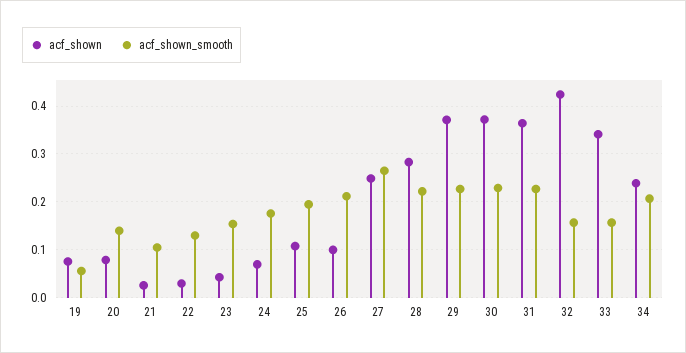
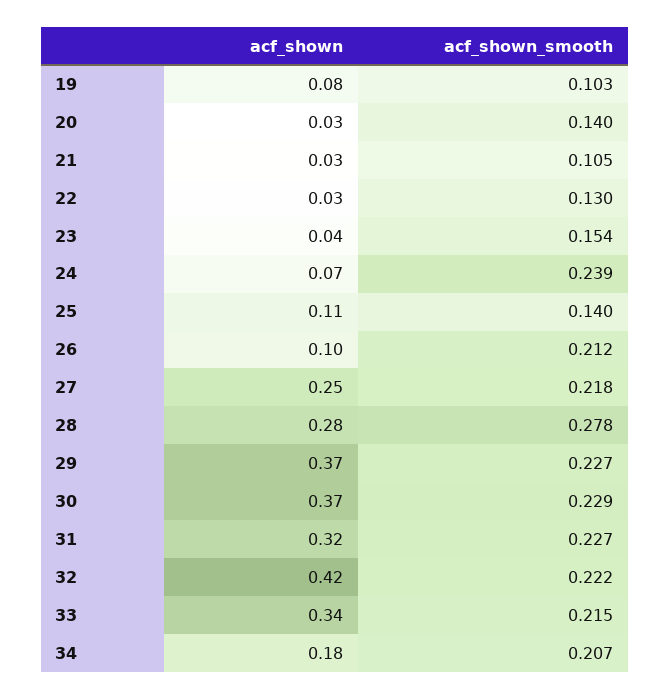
  {
    "acf_shown": {
      "19": 0.08,
-     "20": 0.08,
+     "20": 0.03,
      "21": 0.03,
      "22": 0.03,
      "23": 0.04,
      "24": 0.07,
      "25": 0.11,
      "26": 0.1,
      "27": 0.25,
      "28": 0.28,
      "29": 0.37,
      "30": 0.37,
-     "31": 0.36,
+     "31": 0.32,
      "32": 0.42,
      "33": 0.34,
-     "34": 0.24
+     "34": 0.18
    },
    "acf_shown_smooth": {
-     "19": 0.06,
+     "19": 0.103,
      "20": 0.14,
      "21": 0.105,
      "22": 0.13,
      "23": 0.154,
-     "24": 0.18,
+     "24": 0.239,
-     "25": 0.2,
+     "25": 0.14,
      "26": 0.212,
-     "27": 0.26,
+     "27": 0.218,
-     "28": 0.22,
+     "28": 0.278,
      "29": 0.227,
      "30": 0.229,
      "31": 0.227,
-     "32": 0.16,
+     "32": 0.222,
-     "33": 0.16,
+     "33": 0.215,
      "34": 0.207
    }
  }

